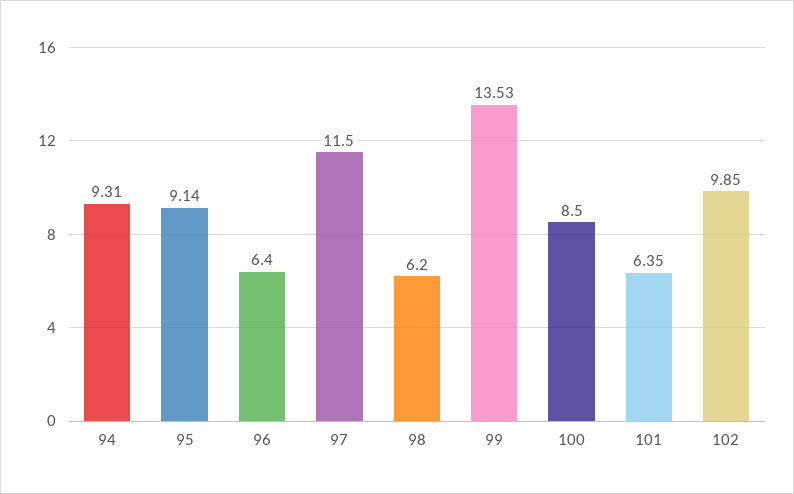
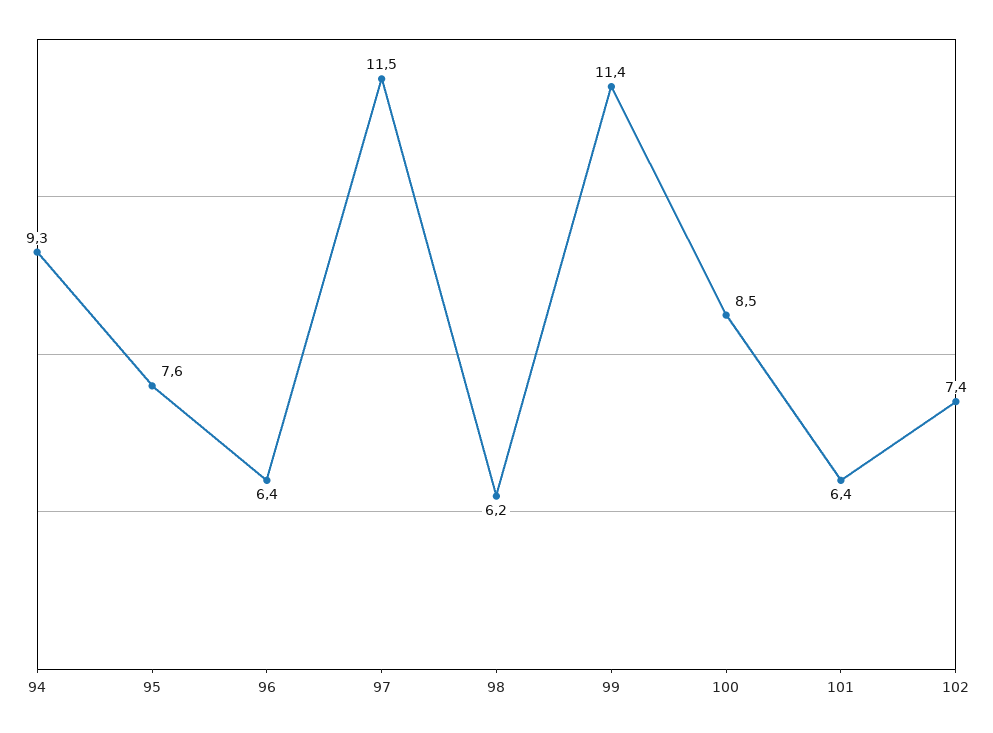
  {
    "94": 9.31,
-   "95": 9.14,
+   "95": 7.6,
    "96": 6.4,
    "97": 11.5,
    "98": 6.2,
-   "99": 13.53,
+   "99": 11.4,
    "100": 8.5,
    "101": 6.35,
-   "102": 9.85
+   "102": 7.4
  }

